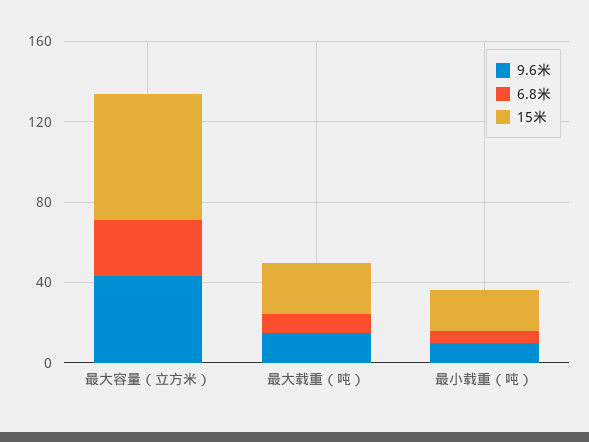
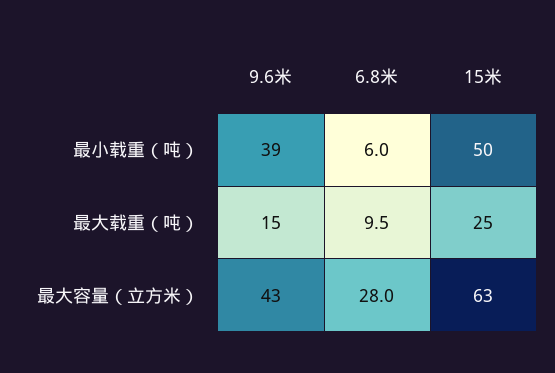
  {
    "9.6米": {
      "最大容量（立方米）": 43,
      "最大载重（吨）": 15,
-     "最小载重（吨）": 10
+     "最小载重（吨）": 39
    },
    "6.8米": {
      "最大容量（立方米）": 28,
      "最大载重（吨）": 9.5,
      "最小载重（吨）": 6
    },
    "15米": {
      "最大容量（立方米）": 63,
      "最大载重（吨）": 25,
-     "最小载重（吨）": 20
+     "最小载重（吨）": 50
    }
  }

